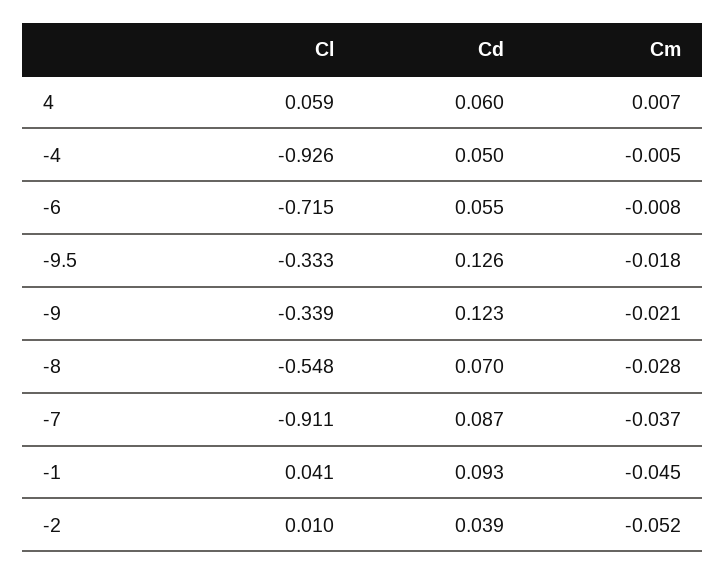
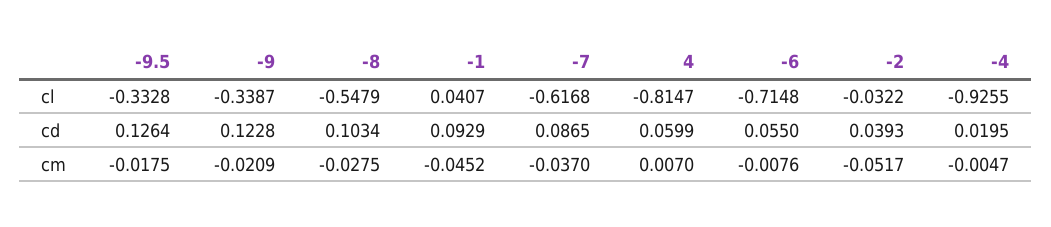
  {
    "Cl": {
-     "4": 0.059,
+     "4": -0.8147,
      "-4": -0.9255,
      "-6": -0.7148,
      "-9.5": -0.3328,
      "-9": -0.3387,
      "-8": -0.5479,
-     "-7": -0.911,
+     "-7": -0.6168,
      "-1": 0.0407,
-     "-2": 0.01
+     "-2": -0.0322
    },
    "Cd": {
      "4": 0.0599,
-     "-4": 0.05,
+     "-4": 0.0195,
      "-6": 0.055,
      "-9.5": 0.1264,
      "-9": 0.1228,
-     "-8": 0.07,
+     "-8": 0.1034,
      "-7": 0.0865,
      "-1": 0.0929,
      "-2": 0.0393
    },
    "Cm": {
      "4": 0.007,
      "-4": -0.0047,
      "-6": -0.0076,
      "-9.5": -0.0175,
      "-9": -0.0209,
      "-8": -0.0275,
      "-7": -0.037,
      "-1": -0.0452,
      "-2": -0.0517
    }
  }

